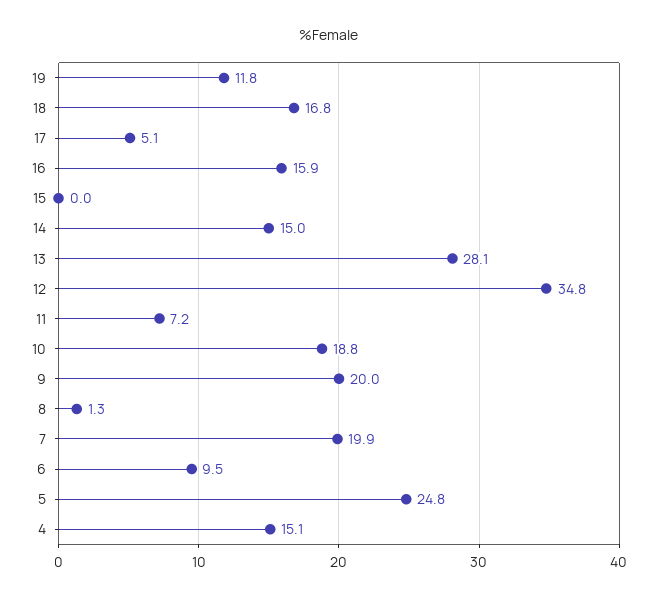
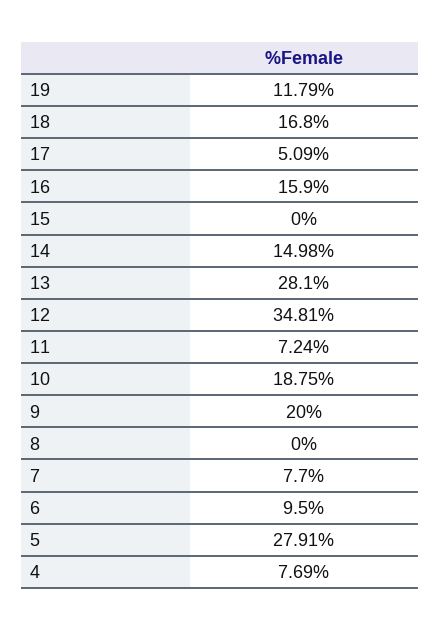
  {
    "19": 11.79,
    "18": 16.8,
    "17": 5.09,
    "16": 15.9,
    "15": 0,
    "14": 14.98,
    "13": 28.1,
    "12": 34.81,
    "11": 7.24,
    "10": 18.75,
    "9": 20,
-   "8": 1.3,
+   "8": 0,
-   "7": 19.9,
+   "7": 7.7,
    "6": 9.5,
-   "5": 24.8,
+   "5": 27.91,
-   "4": 15.1
+   "4": 7.69
  }

